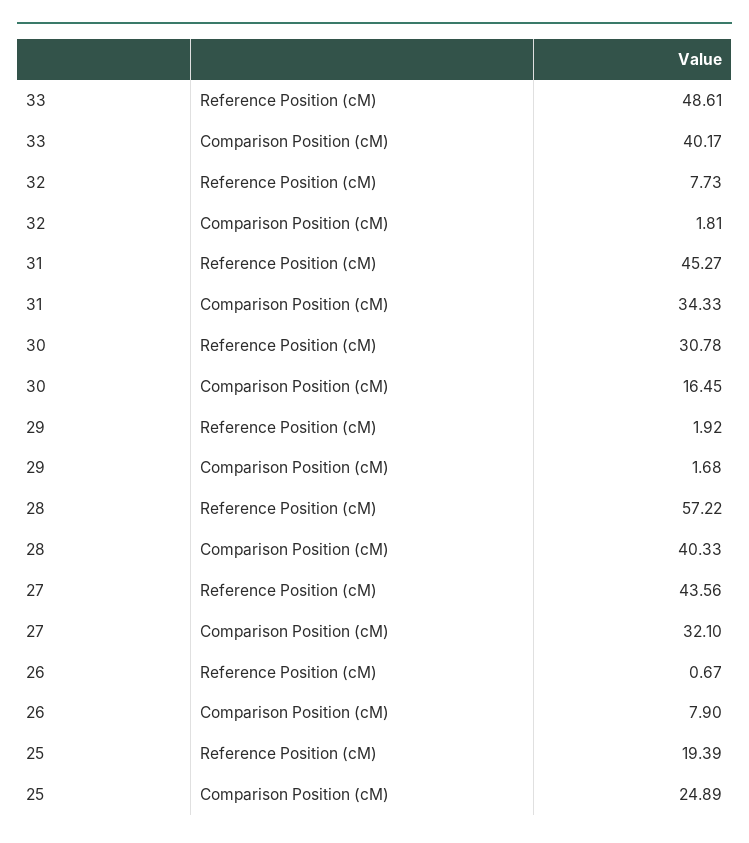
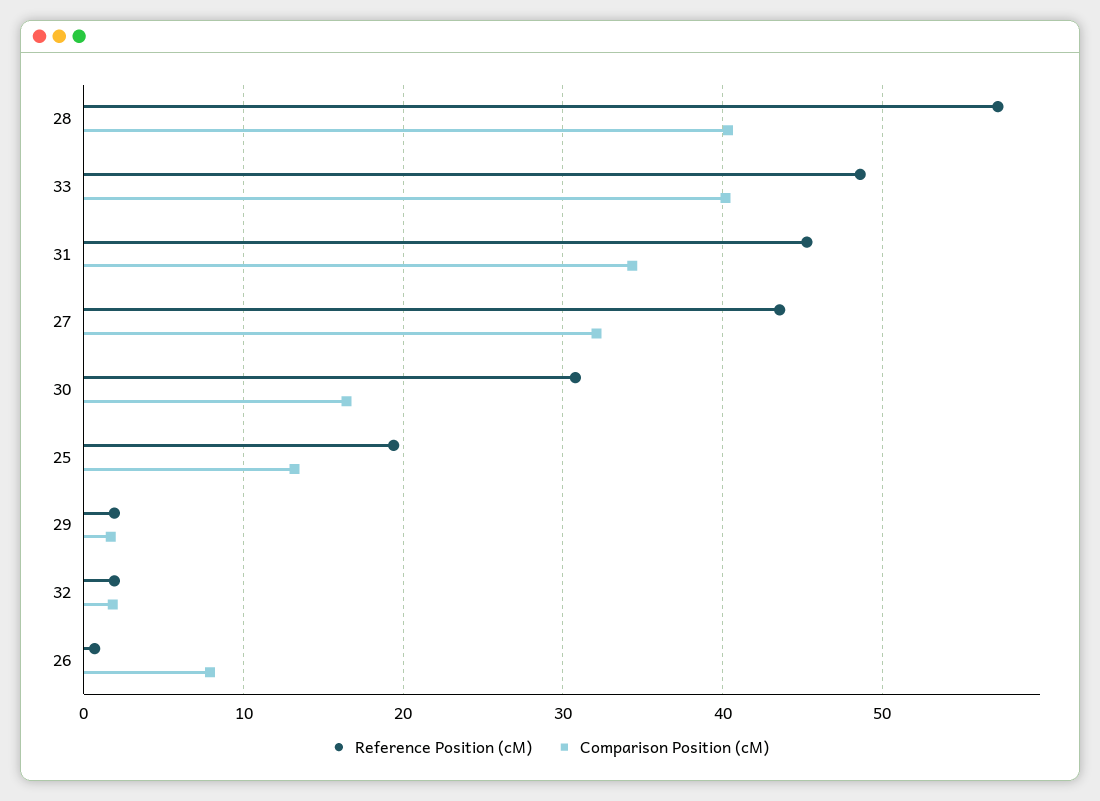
  {
    "Reference Position (cM)": {
      "33": 48.61,
-     "32": 7.73,
+     "32": 2,
      "31": 45.27,
      "30": 30.78,
      "29": 1.92,
      "28": 57.22,
      "27": 43.56,
      "26": 0.67,
      "25": 19.39
    },
    "Comparison Position (cM)": {
      "33": 40.17,
      "32": 1.81,
      "31": 34.33,
      "30": 16.45,
      "29": 1.68,
      "28": 40.33,
      "27": 32.1,
      "26": 7.9,
-     "25": 24.89
+     "25": 13
    }
  }

